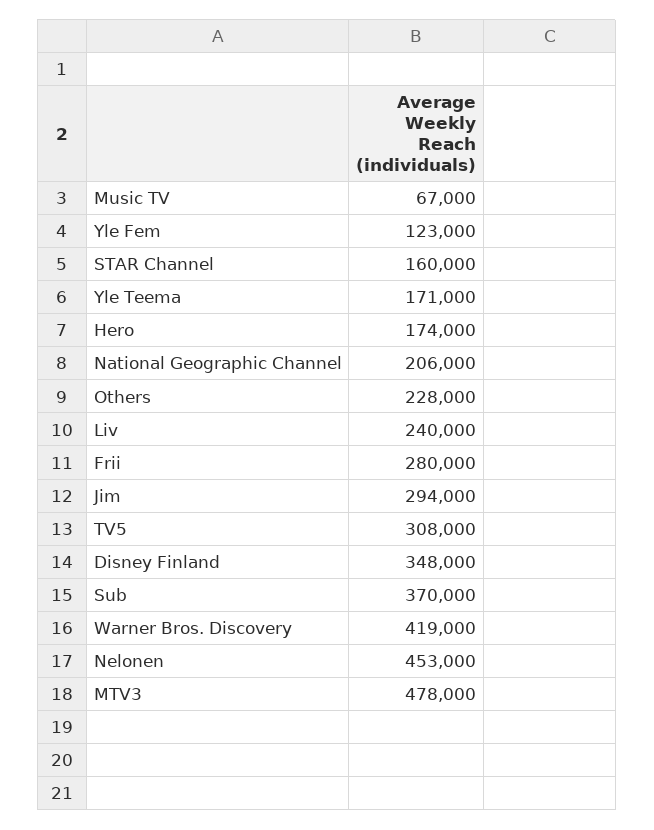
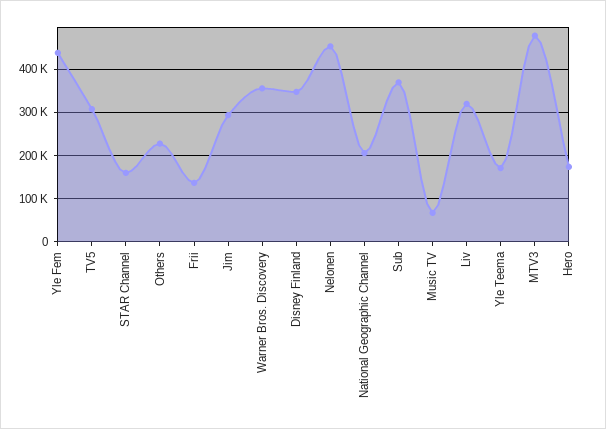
  {
    "Music TV": 67000,
-   "Yle Fem": 123000,
+   "Yle Fem": 440000,
    "STAR Channel": 160000,
    "Yle Teema": 171000,
    "Hero": 174000,
    "National Geographic Channel": 206000,
    "Others": 228000,
-   "Liv": 240000,
+   "Liv": 320000,
-   "Frii": 280000,
+   "Frii": 140000,
    "Jim": 294000,
    "TV5": 308000,
    "Disney Finland": 348000,
    "Sub": 370000,
-   "Warner Bros. Discovery": 419000,
+   "Warner Bros. Discovery": 360000,
    "Nelonen": 453000,
    "MTV3": 478000
  }

